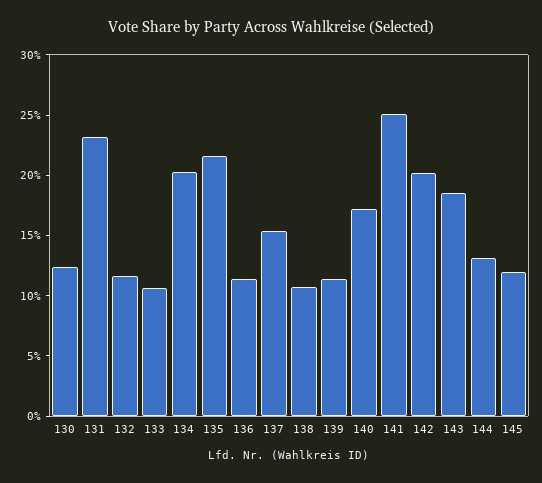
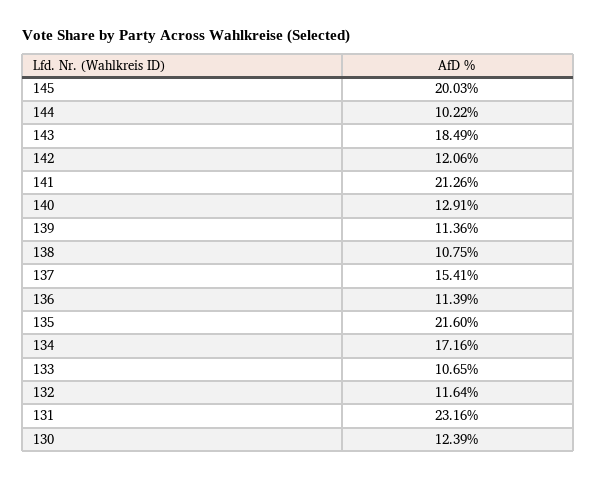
  {
    "130": 12.39,
    "131": 23.16,
    "132": 11.64,
    "133": 10.65,
-   "134": 20,
+   "134": 17.16,
    "135": 21.6,
    "136": 11.39,
    "137": 15.41,
    "138": 10.75,
    "139": 11.36,
-   "140": 17,
+   "140": 12.91,
-   "141": 25,
+   "141": 21.26,
-   "142": 20,
+   "142": 12.06,
    "143": 18.49,
-   "144": 13,
+   "144": 10.22,
-   "145": 12
+   "145": 20.03
  }

